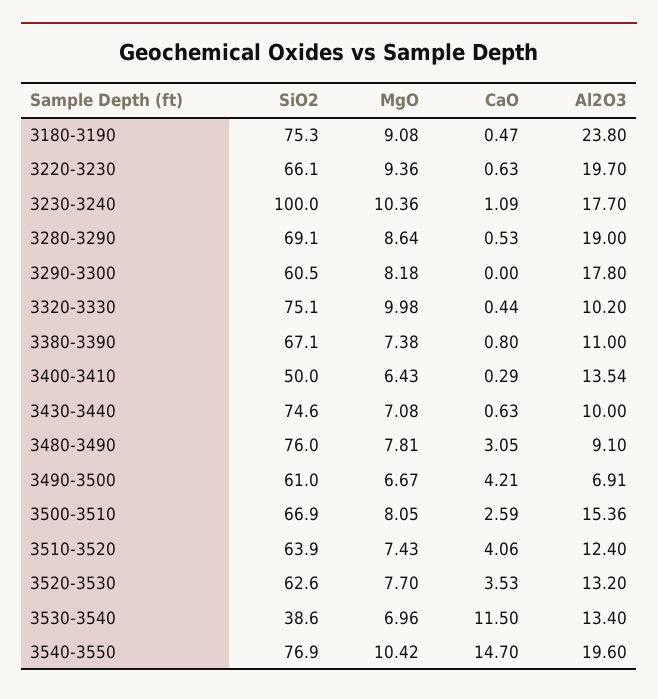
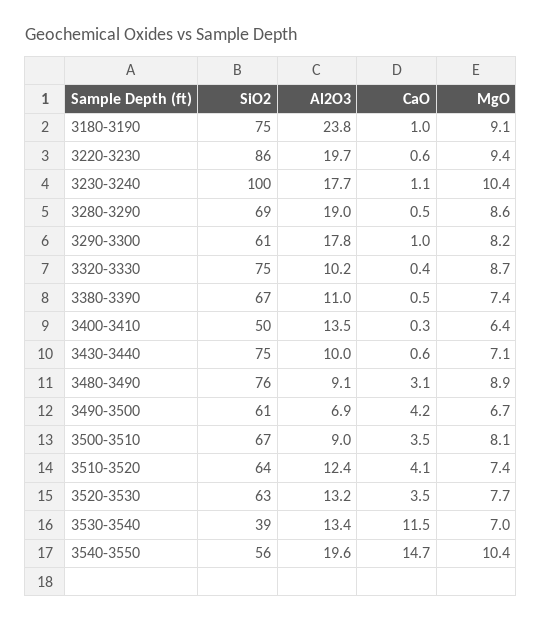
  {
    "SiO2": {
      "3180-3190": 75.3,
-     "3220-3230": 66.1,
+     "3220-3230": 86,
      "3230-3240": 100,
      "3280-3290": 69.1,
      "3290-3300": 60.5,
      "3320-3330": 75.1,
      "3380-3390": 67.1,
      "3400-3410": 50,
      "3430-3440": 74.6,
      "3480-3490": 76,
      "3490-3500": 61,
      "3500-3510": 66.9,
      "3510-3520": 63.9,
      "3520-3530": 62.6,
      "3530-3540": 38.6,
-     "3540-3550": 76.9
+     "3540-3550": 56
    },
    "MgO": {
      "3180-3190": 9.08,
      "3220-3230": 9.36,
      "3230-3240": 10.36,
      "3280-3290": 8.64,
      "3290-3300": 8.18,
-     "3320-3330": 9.98,
+     "3320-3330": 8.7,
      "3380-3390": 7.38,
      "3400-3410": 6.43,
      "3430-3440": 7.08,
-     "3480-3490": 7.81,
+     "3480-3490": 8.9,
      "3490-3500": 6.67,
      "3500-3510": 8.05,
      "3510-3520": 7.43,
      "3520-3530": 7.7,
      "3530-3540": 6.96,
      "3540-3550": 10.42
    },
    "CaO": {
-     "3180-3190": 0.47,
+     "3180-3190": 1,
      "3220-3230": 0.63,
      "3230-3240": 1.09,
      "3280-3290": 0.53,
-     "3290-3300": 0,
+     "3290-3300": 1,
      "3320-3330": 0.44,
-     "3380-3390": 0.8,
+     "3380-3390": 0.5,
      "3400-3410": 0.29,
      "3430-3440": 0.63,
      "3480-3490": 3.05,
      "3490-3500": 4.21,
-     "3500-3510": 2.59,
+     "3500-3510": 3.5,
      "3510-3520": 4.06,
      "3520-3530": 3.53,
      "3530-3540": 11.5,
      "3540-3550": 14.7
    },
    "Al2O3": {
      "3180-3190": 23.8,
      "3220-3230": 19.7,
      "3230-3240": 17.7,
      "3280-3290": 19,
      "3290-3300": 17.8,
      "3320-3330": 10.2,
      "3380-3390": 11,
      "3400-3410": 13.54,
      "3430-3440": 10,
      "3480-3490": 9.1,
      "3490-3500": 6.91,
-     "3500-3510": 15.36,
+     "3500-3510": 9,
      "3510-3520": 12.4,
      "3520-3530": 13.2,
      "3530-3540": 13.4,
      "3540-3550": 19.6
    }
  }

